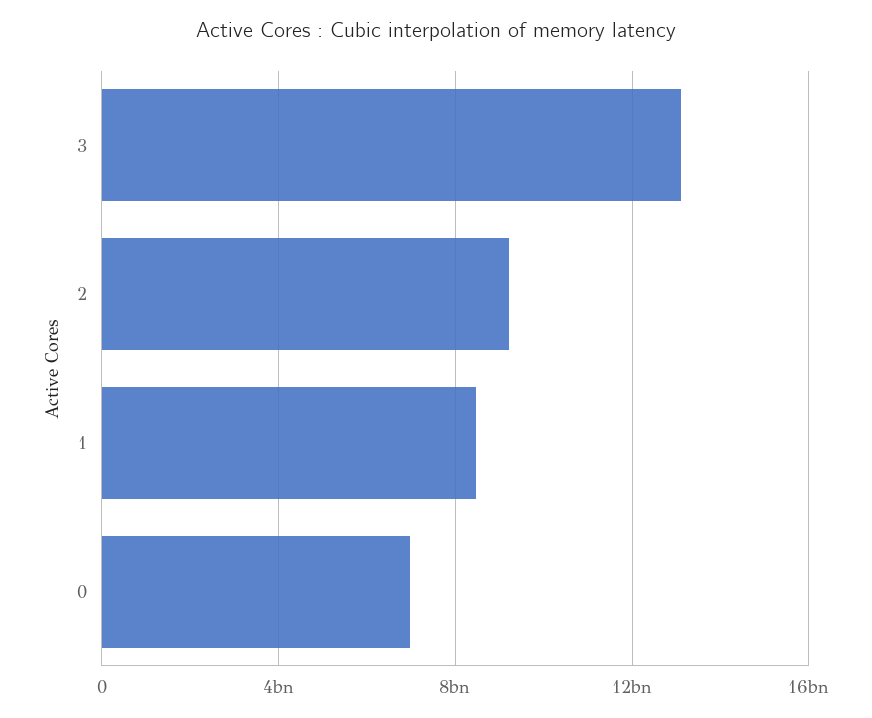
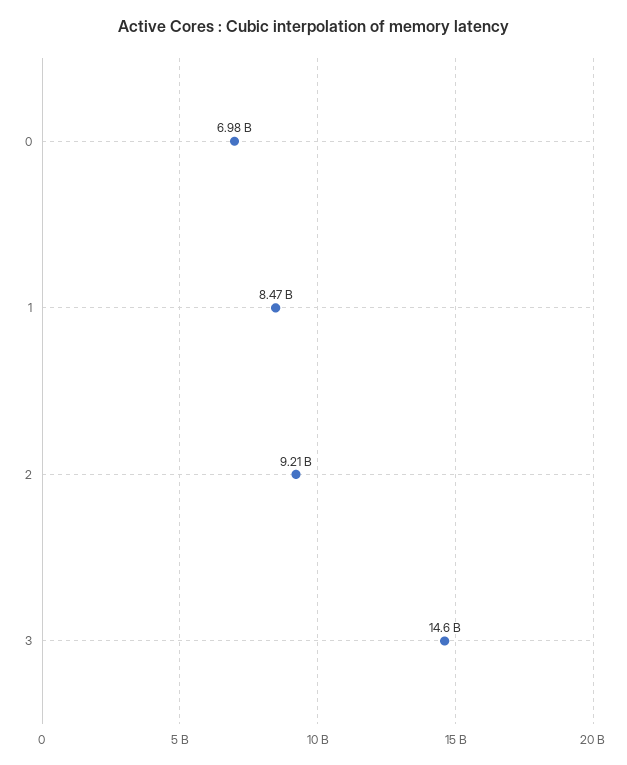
  {
-   "3": 13000000000,
+   "3": 14600000000,
    "2": 9210000000,
    "1": 8470000000,
    "0": 6980000000
  }

